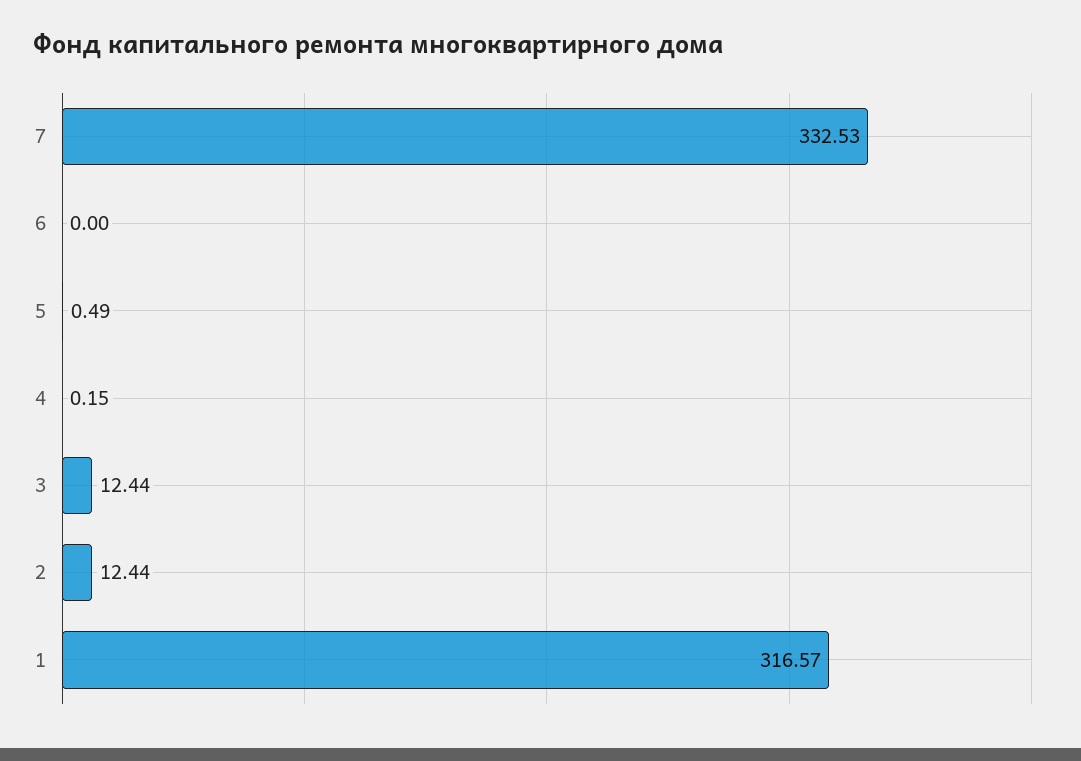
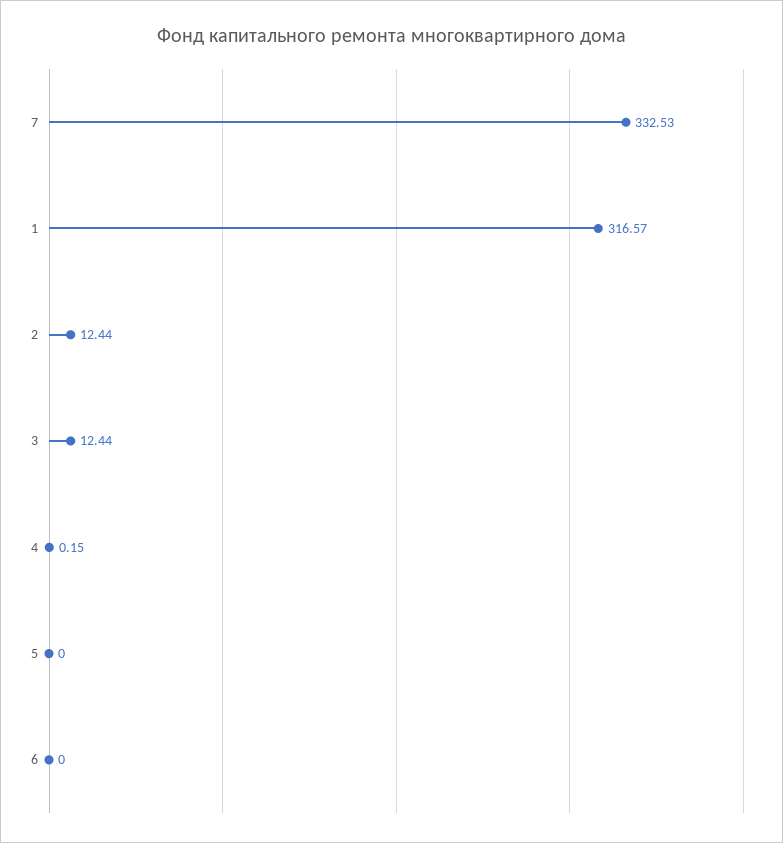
  {
    "7": 332.53,
    "6": 0,
-   "5": 0.49,
+   "5": 0,
    "4": 0.15,
    "3": 12.44,
    "2": 12.44,
    "1": 316.57
  }

